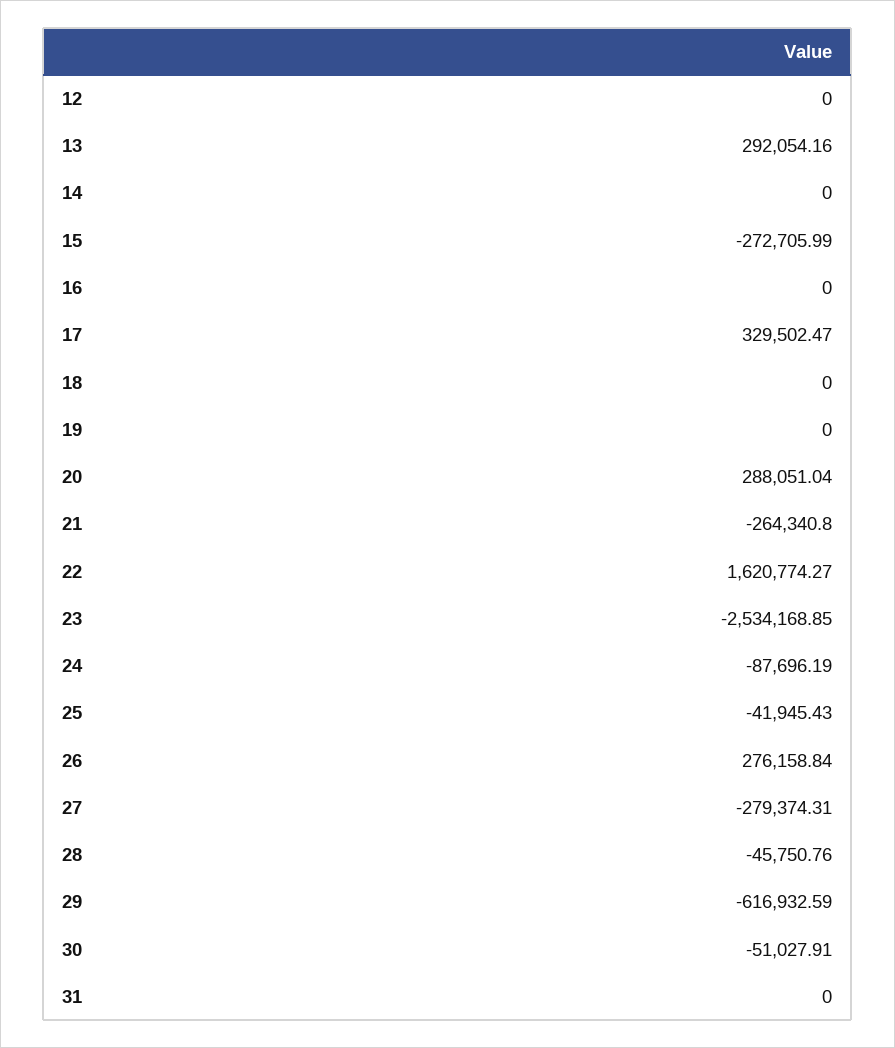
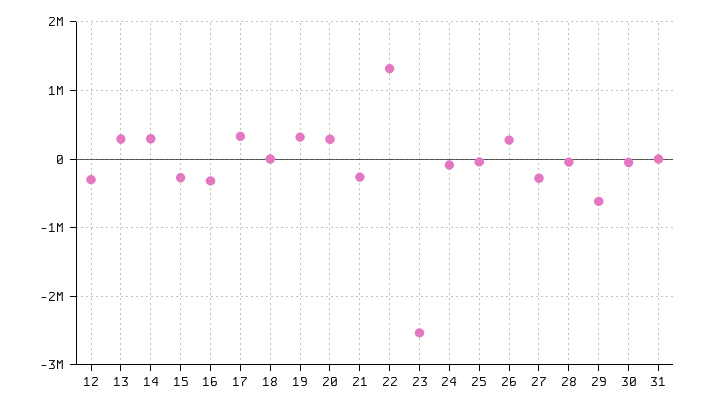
  {
-   "12": 0,
+   "12": -300000,
    "13": 292054.16,
-   "14": 0,
+   "14": 300000,
    "15": -272705.99,
-   "16": 0,
+   "16": -300000,
    "17": 329502.47,
    "18": 0,
-   "19": 0,
+   "19": 300000,
    "20": 288051.04,
    "21": -264340.8,
-   "22": 1620774.27,
+   "22": 1300000,
    "23": -2534168.85,
    "24": -87696.19,
    "25": -41945.43,
    "26": 276158.84,
    "27": -279374.31,
    "28": -45750.76,
    "29": -616932.59,
    "30": -51027.91,
    "31": 0
  }

